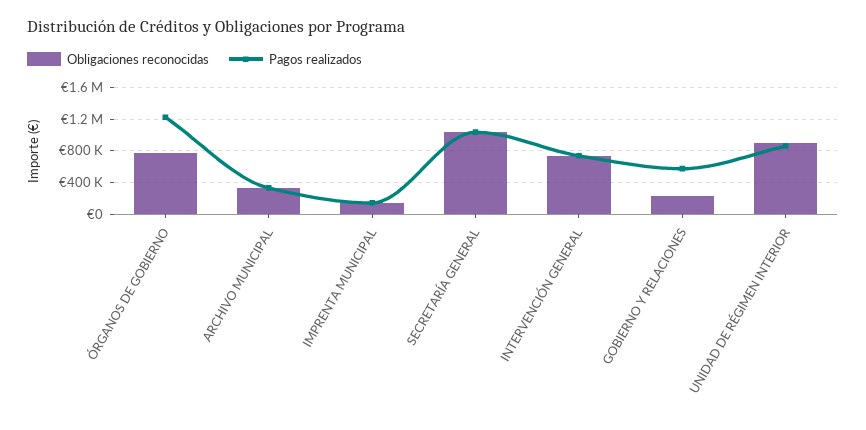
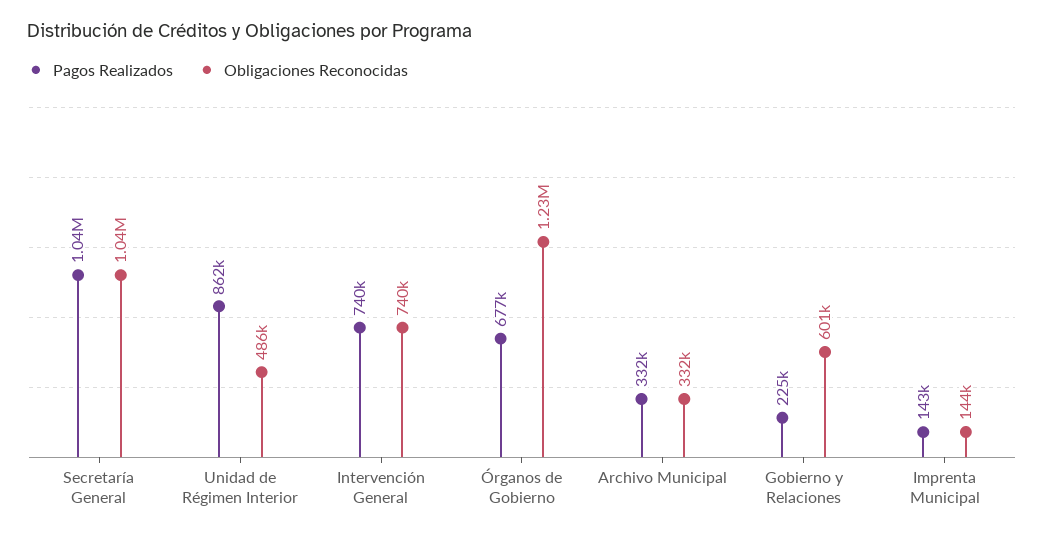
  {
    "Obligaciones reconocidas": {
-     "ÓRGANOS DE GOBIERNO": 800000,
+     "ÓRGANOS DE GOBIERNO": 1230000,
      "ARCHIVO MUNICIPAL": 332000,
      "IMPRENTA MUNICIPAL": 144000,
      "SECRETARÍA GENERAL": 1040000,
      "INTERVENCIÓN GENERAL": 740000,
-     "GOBIERNO Y RELACIONES": 200000,
+     "GOBIERNO Y RELACIONES": 601000,
-     "UNIDAD DE RÉGIMEN INTERIOR": 900000
+     "UNIDAD DE RÉGIMEN INTERIOR": 486000
    },
    "Pagos realizados": {
-     "ÓRGANOS DE GOBIERNO": 1200000,
+     "ÓRGANOS DE GOBIERNO": 677000,
      "ARCHIVO MUNICIPAL": 332000,
      "IMPRENTA MUNICIPAL": 143000,
      "SECRETARÍA GENERAL": 1040000,
      "INTERVENCIÓN GENERAL": 740000,
-     "GOBIERNO Y RELACIONES": 600000,
+     "GOBIERNO Y RELACIONES": 225000,
      "UNIDAD DE RÉGIMEN INTERIOR": 862000
    }
  }

